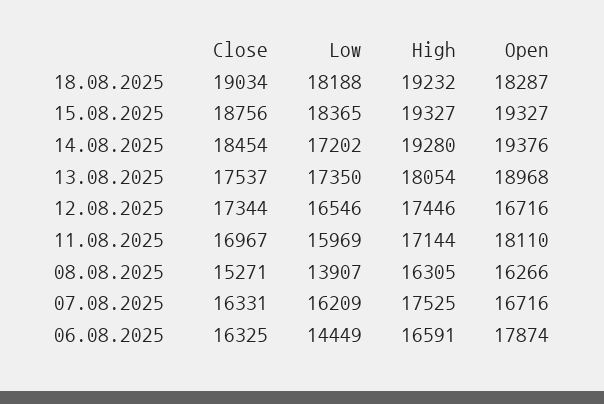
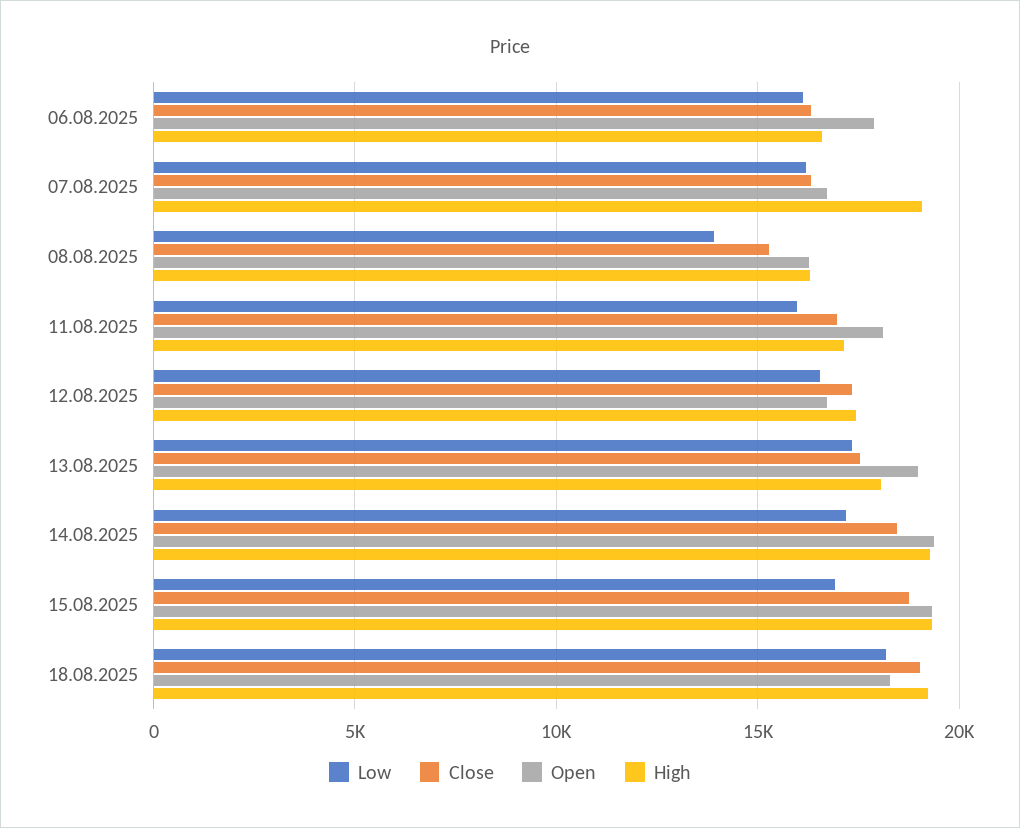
  {
    "Close": {
      "18.08.2025": 19034,
      "15.08.2025": 18756,
      "14.08.2025": 18454,
      "13.08.2025": 17537,
      "12.08.2025": 17344,
      "11.08.2025": 16967,
      "08.08.2025": 15271,
      "07.08.2025": 16331,
      "06.08.2025": 16325
    },
    "Low": {
      "18.08.2025": 18188,
-     "15.08.2025": 18365,
+     "15.08.2025": 17000,
      "14.08.2025": 17202,
      "13.08.2025": 17350,
      "12.08.2025": 16546,
      "11.08.2025": 15969,
      "08.08.2025": 13907,
      "07.08.2025": 16209,
-     "06.08.2025": 14449
+     "06.08.2025": 16000
    },
    "High": {
      "18.08.2025": 19232,
      "15.08.2025": 19327,
      "14.08.2025": 19280,
      "13.08.2025": 18054,
      "12.08.2025": 17446,
      "11.08.2025": 17144,
      "08.08.2025": 16305,
-     "07.08.2025": 17525,
+     "07.08.2025": 19000,
      "06.08.2025": 16591
    },
    "Open": {
      "18.08.2025": 18287,
      "15.08.2025": 19327,
      "14.08.2025": 19376,
      "13.08.2025": 18968,
      "12.08.2025": 16716,
      "11.08.2025": 18110,
      "08.08.2025": 16266,
      "07.08.2025": 16716,
      "06.08.2025": 17874
    }
  }

